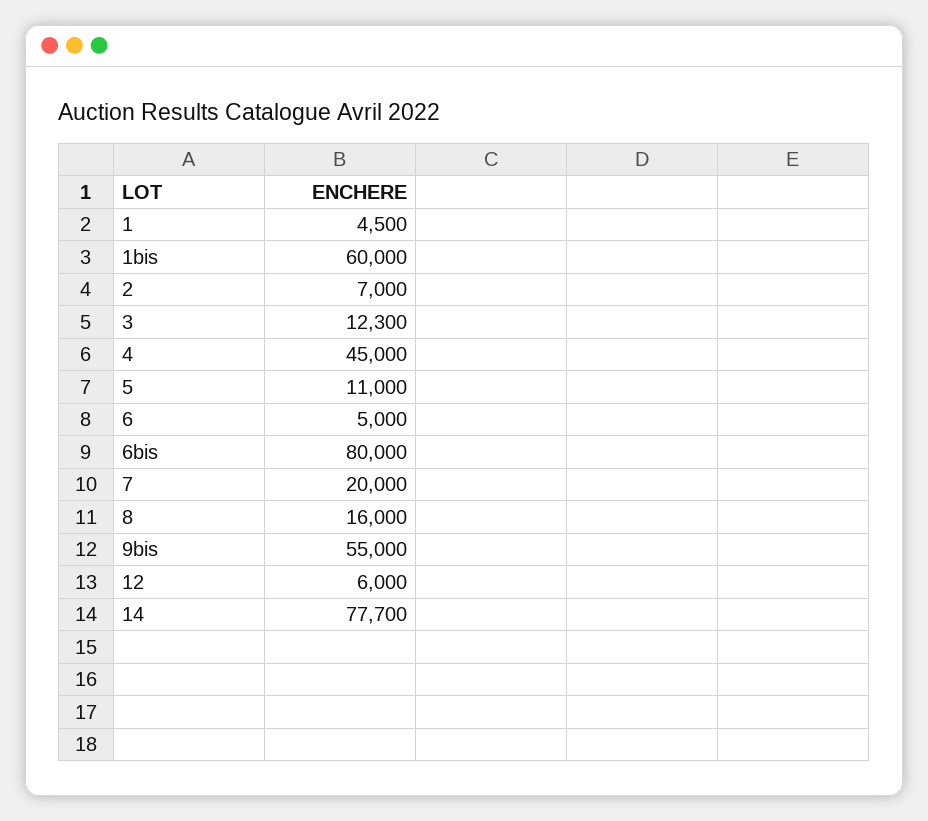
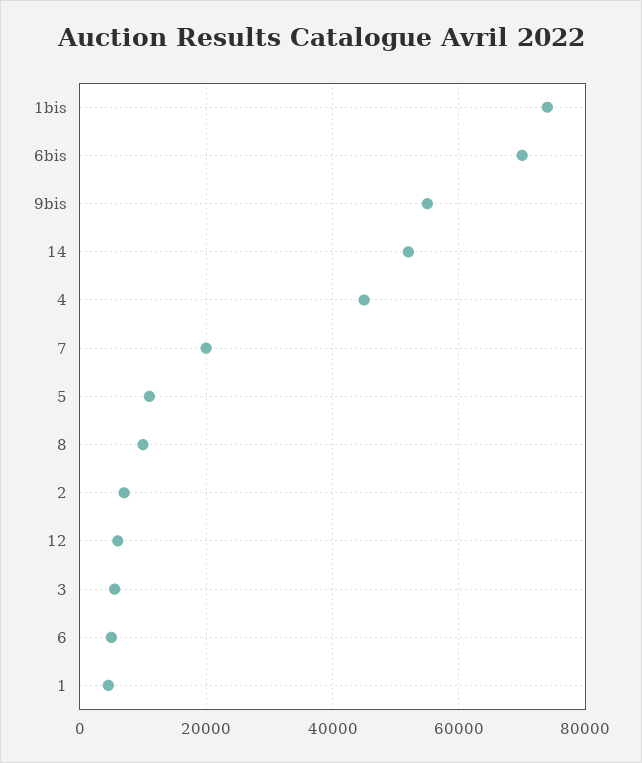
  {
    "1": 4500,
-   "1bis": 60000,
+   "1bis": 74000,
    "2": 7000,
-   "3": 12300,
+   "3": 6000,
    "4": 45000,
    "5": 11000,
    "6": 5000,
-   "6bis": 80000,
+   "6bis": 70000,
    "7": 20000,
-   "8": 16000,
+   "8": 10000,
    "9bis": 55000,
    "12": 6000,
-   "14": 77700
+   "14": 52000
  }

